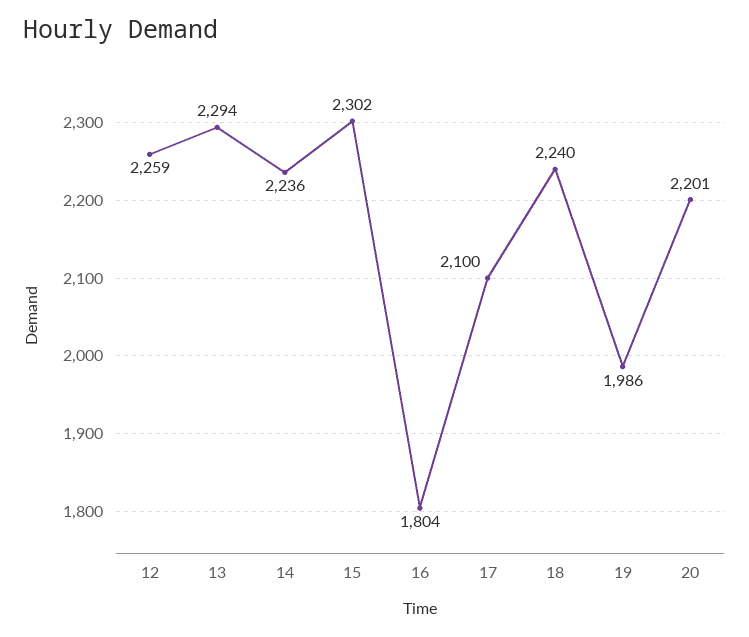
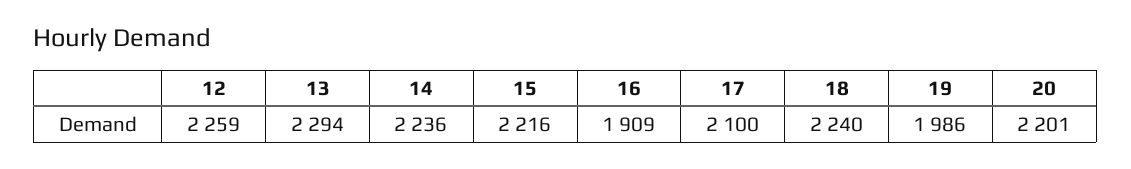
  {
    "12": 2259,
    "13": 2294,
    "14": 2236,
-   "15": 2302,
+   "15": 2216,
-   "16": 1804,
+   "16": 1909,
    "17": 2100,
    "18": 2240,
    "19": 1986,
    "20": 2201
  }

